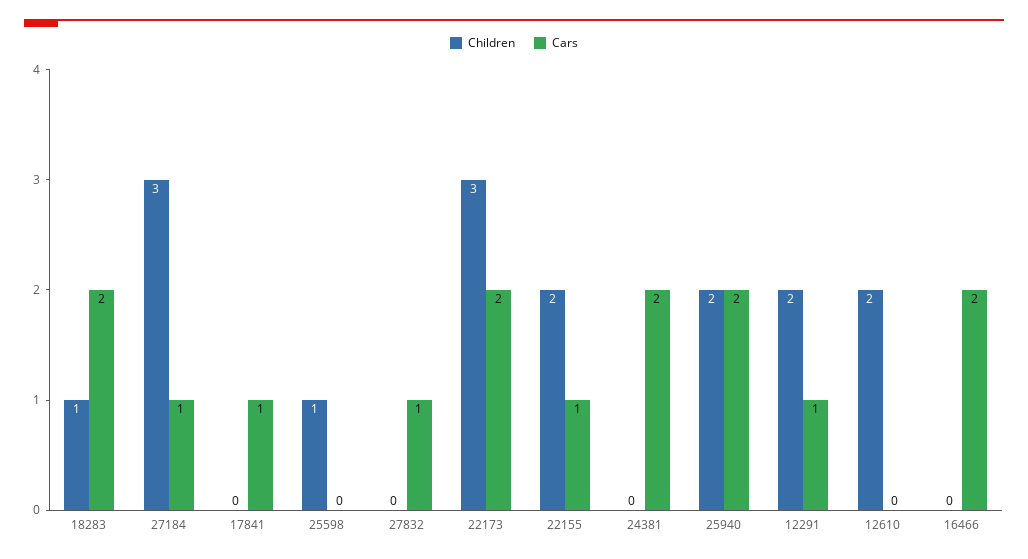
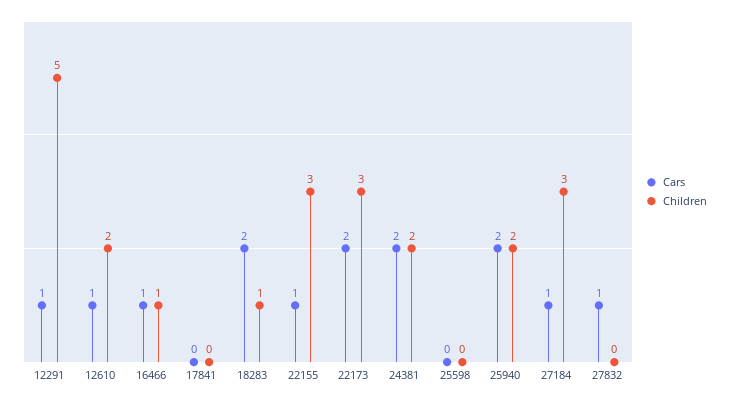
  {
    "Children": {
      "18283": 1,
      "27184": 3,
      "17841": 0,
-     "25598": 1,
+     "25598": 0,
      "27832": 0,
      "22173": 3,
-     "22155": 2,
+     "22155": 3,
-     "24381": 0,
+     "24381": 2,
      "25940": 2,
-     "12291": 2,
+     "12291": 5,
      "12610": 2,
-     "16466": 0
+     "16466": 1
    },
    "Cars": {
      "18283": 2,
      "27184": 1,
-     "17841": 1,
+     "17841": 0,
      "25598": 0,
      "27832": 1,
      "22173": 2,
      "22155": 1,
      "24381": 2,
      "25940": 2,
      "12291": 1,
-     "12610": 0,
+     "12610": 1,
-     "16466": 2
+     "16466": 1
    }
  }

